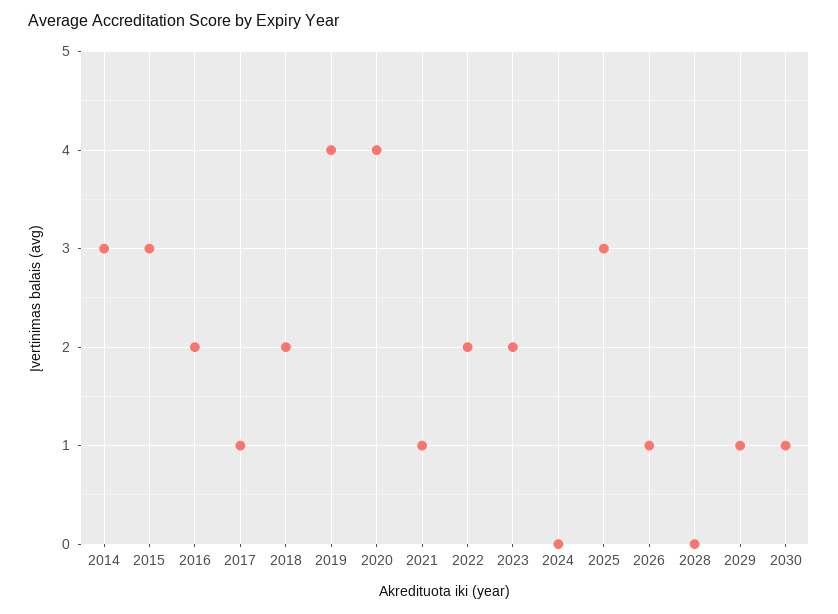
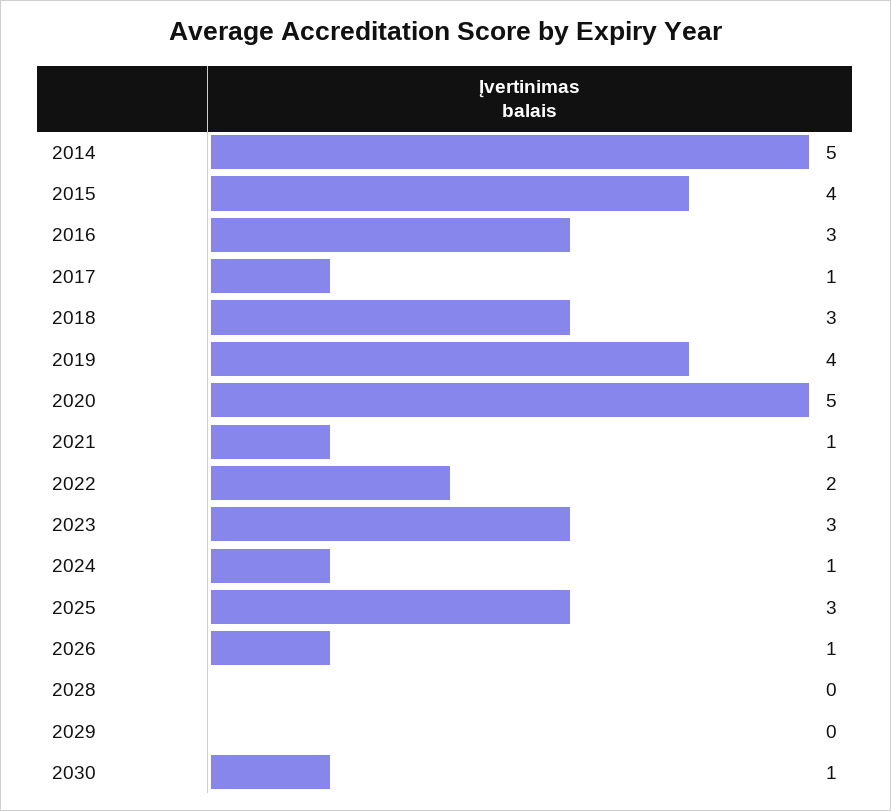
  {
-   "2014": 3,
+   "2014": 5,
-   "2015": 3,
+   "2015": 4,
-   "2016": 2,
+   "2016": 3,
    "2017": 1,
-   "2018": 2,
+   "2018": 3,
    "2019": 4,
-   "2020": 4,
+   "2020": 5,
    "2021": 1,
    "2022": 2,
-   "2023": 2,
+   "2023": 3,
-   "2024": 0,
+   "2024": 1,
    "2025": 3,
    "2026": 1,
    "2028": 0,
-   "2029": 1,
+   "2029": 0,
    "2030": 1
  }

